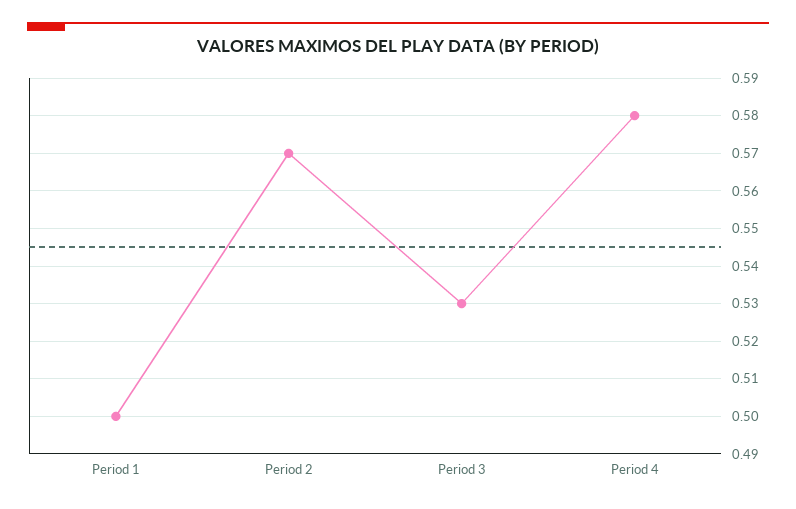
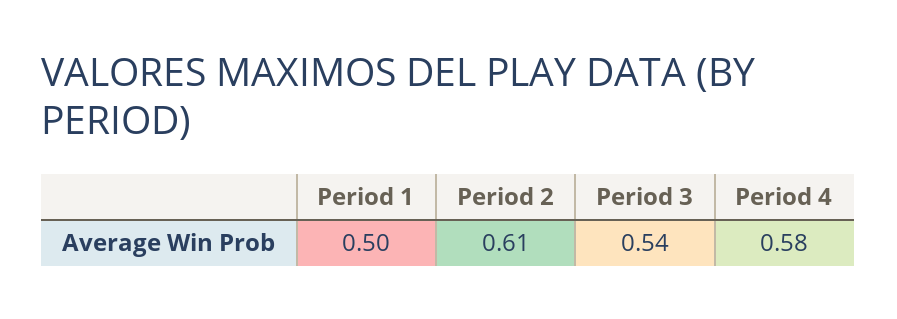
  {
    "Period 1": 0.5,
-   "Period 2": 0.57,
+   "Period 2": 0.61,
-   "Period 3": 0.53,
+   "Period 3": 0.54,
    "Period 4": 0.58
  }

